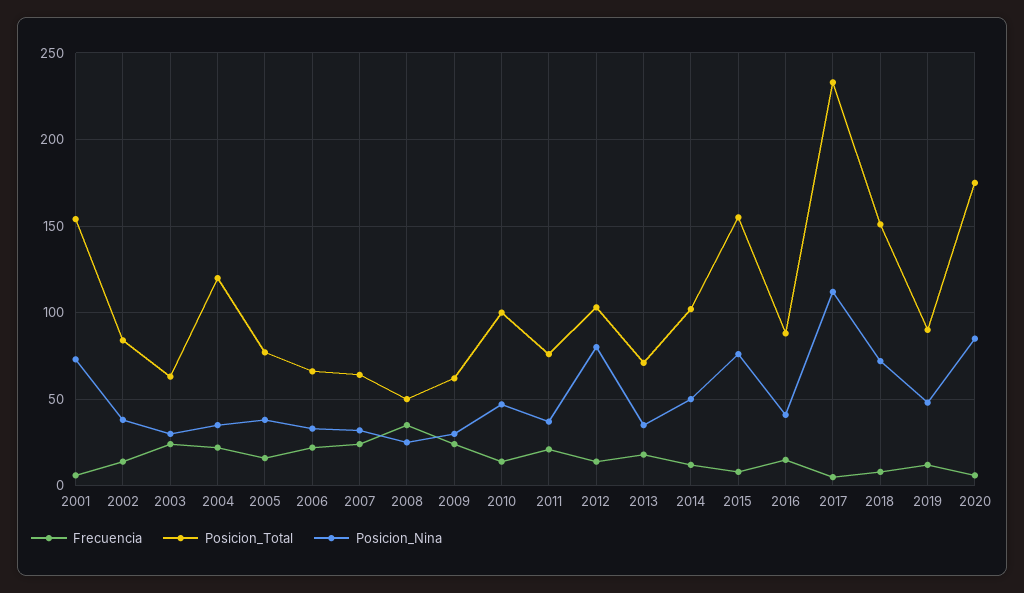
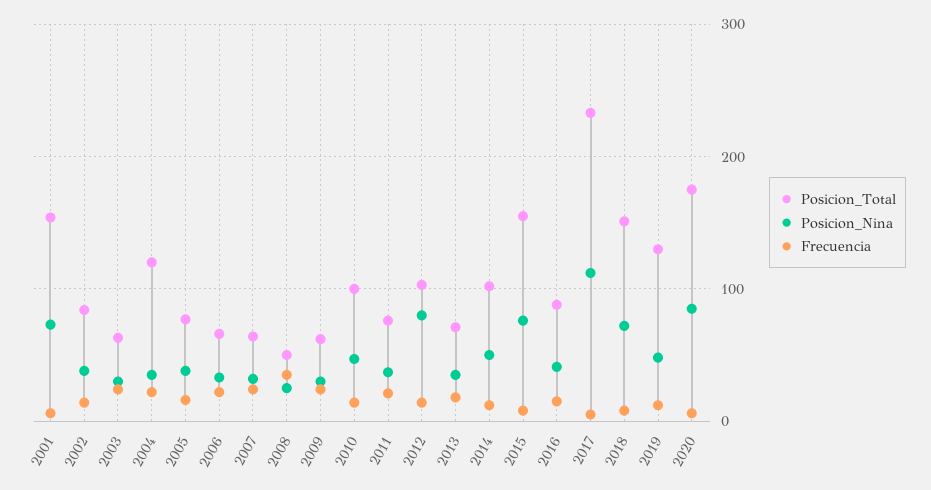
  {
    "Frecuencia": {
      "2001": 5,
      "2002": 15,
      "2003": 25,
      "2004": 20,
      "2005": 15,
      "2006": 20,
      "2007": 25,
      "2008": 35,
      "2009": 25,
      "2010": 15,
      "2011": 20,
      "2012": 15,
      "2013": 20,
      "2014": 10,
      "2015": 10,
      "2016": 15,
      "2017": 5,
      "2018": 10,
      "2019": 10,
      "2020": 5
    },
    "Posicion_Total": {
      "2001": 155,
      "2002": 85,
      "2003": 65,
      "2004": 120,
      "2005": 75,
      "2006": 65,
      "2007": 65,
      "2008": 50,
      "2009": 60,
      "2010": 100,
      "2011": 75,
      "2012": 105,
      "2013": 70,
      "2014": 100,
      "2015": 155,
      "2016": 90,
      "2017": 235,
      "2018": 150,
-     "2019": 90,
+     "2019": 130,
      "2020": 175
    },
    "Posicion_Nina": {
      "2001": 75,
      "2002": 40,
      "2003": 30,
      "2004": 35,
      "2005": 40,
      "2006": 35,
      "2007": 30,
      "2008": 25,
      "2009": 30,
      "2010": 45,
      "2011": 35,
      "2012": 80,
      "2013": 35,
      "2014": 50,
      "2015": 75,
      "2016": 40,
      "2017": 110,
      "2018": 70,
      "2019": 50,
      "2020": 85
    }
  }

